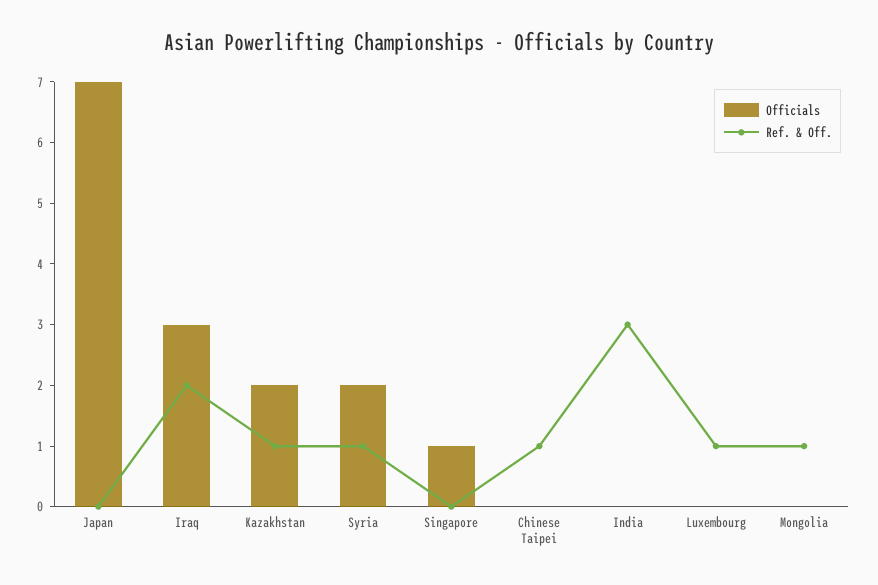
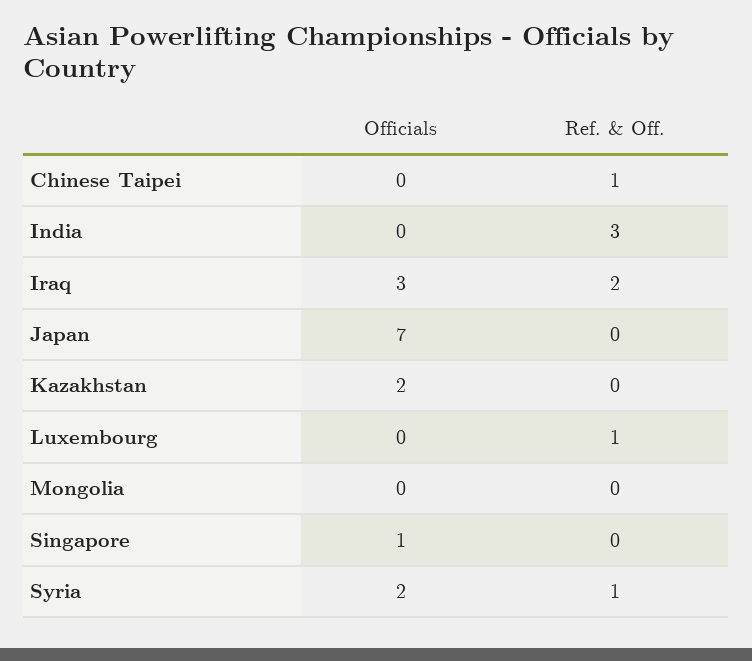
  {
    "Officials": {
      "Japan": 7,
      "Iraq": 3,
      "Kazakhstan": 2,
      "Syria": 2,
      "Singapore": 1,
      "Chinese Taipei": 0,
      "India": 0,
      "Luxembourg": 0,
      "Mongolia": 0
    },
    "Ref. & Off.": {
      "Japan": 0,
      "Iraq": 2,
-     "Kazakhstan": 1,
+     "Kazakhstan": 0,
      "Syria": 1,
      "Singapore": 0,
      "Chinese Taipei": 1,
      "India": 3,
      "Luxembourg": 1,
-     "Mongolia": 1
+     "Mongolia": 0
    }
  }

